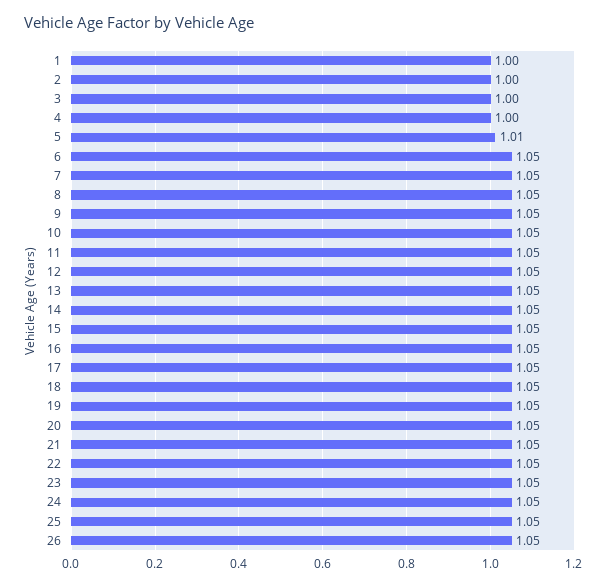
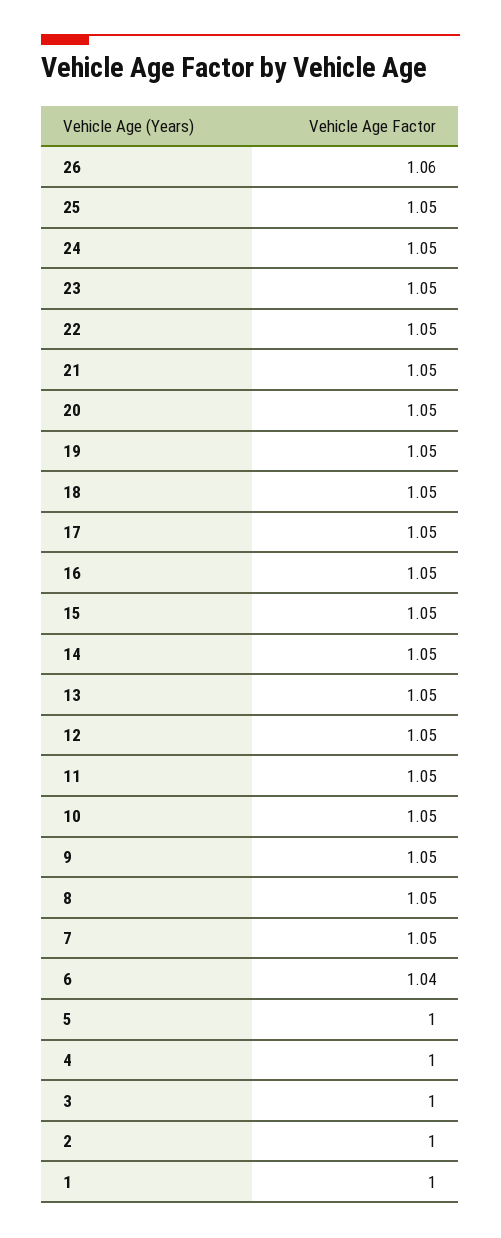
  {
    "1": 1,
    "2": 1,
    "3": 1,
    "4": 1,
-   "5": 1.01,
+   "5": 1,
-   "6": 1.05,
+   "6": 1.04,
    "7": 1.05,
    "8": 1.05,
    "9": 1.05,
    "10": 1.05,
    "11": 1.05,
    "12": 1.05,
    "13": 1.05,
    "14": 1.05,
    "15": 1.05,
    "16": 1.05,
    "17": 1.05,
    "18": 1.05,
    "19": 1.05,
    "20": 1.05,
    "21": 1.05,
    "22": 1.05,
    "23": 1.05,
    "24": 1.05,
    "25": 1.05,
-   "26": 1.05
+   "26": 1.06
  }

